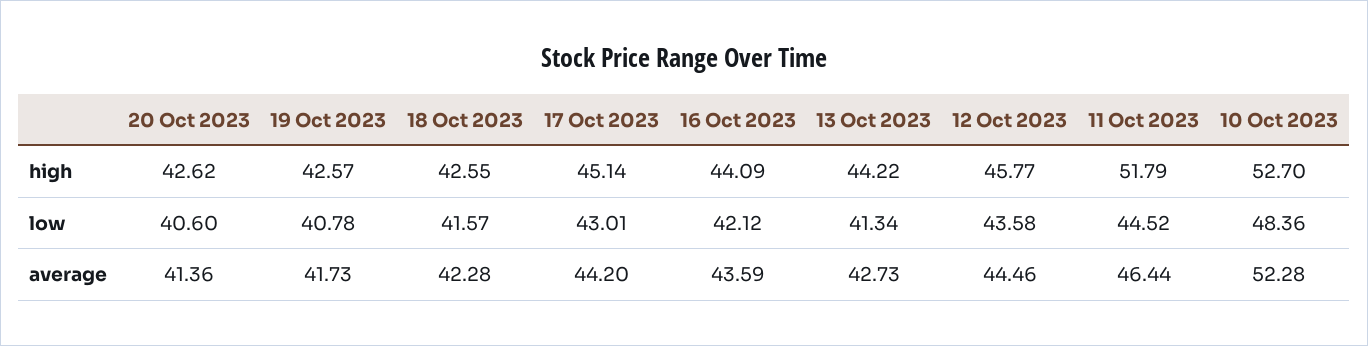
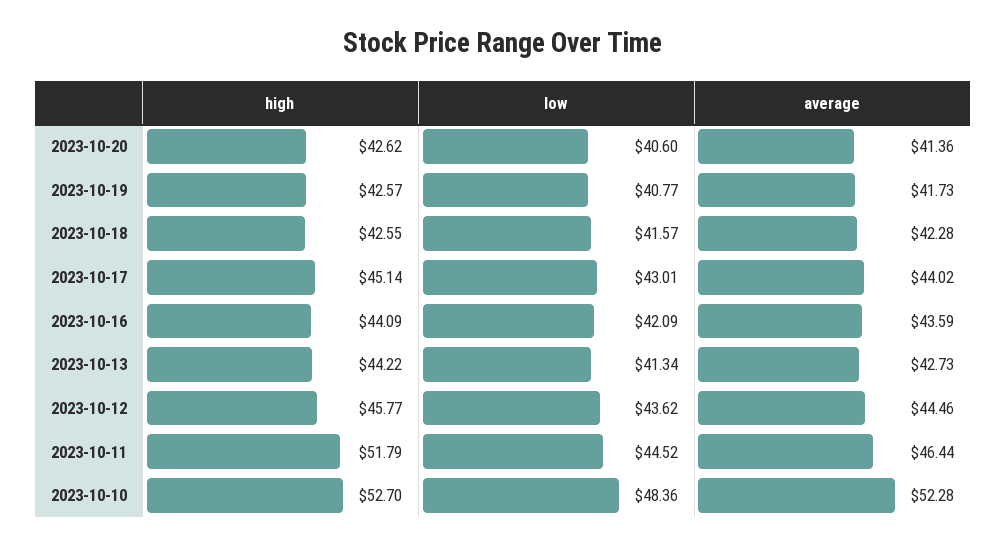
  {
    "20 Oct 2023": {
      "high": 42.62,
      "low": 40.6,
      "average": 41.36
    },
    "19 Oct 2023": {
      "high": 42.57,
-     "low": 40.78,
+     "low": 40.77,
      "average": 41.73
    },
    "18 Oct 2023": {
      "high": 42.55,
      "low": 41.57,
      "average": 42.28
    },
    "17 Oct 2023": {
      "high": 45.14,
      "low": 43.01,
-     "average": 44.2
+     "average": 44.02
    },
    "16 Oct 2023": {
      "high": 44.09,
-     "low": 42.12,
+     "low": 42.09,
      "average": 43.59
    },
    "13 Oct 2023": {
      "high": 44.22,
      "low": 41.34,
      "average": 42.73
    },
    "12 Oct 2023": {
      "high": 45.77,
-     "low": 43.58,
+     "low": 43.62,
      "average": 44.46
    },
    "11 Oct 2023": {
      "high": 51.79,
      "low": 44.52,
      "average": 46.44
    },
    "10 Oct 2023": {
      "high": 52.7,
      "low": 48.36,
      "average": 52.28
    }
  }

